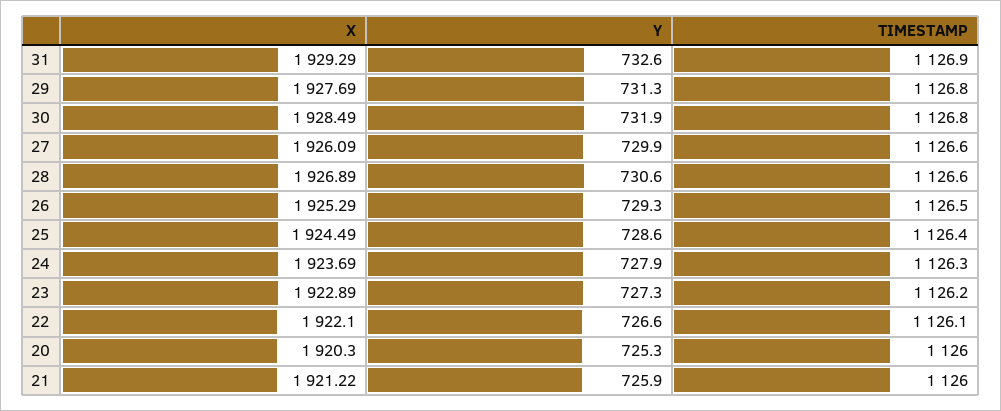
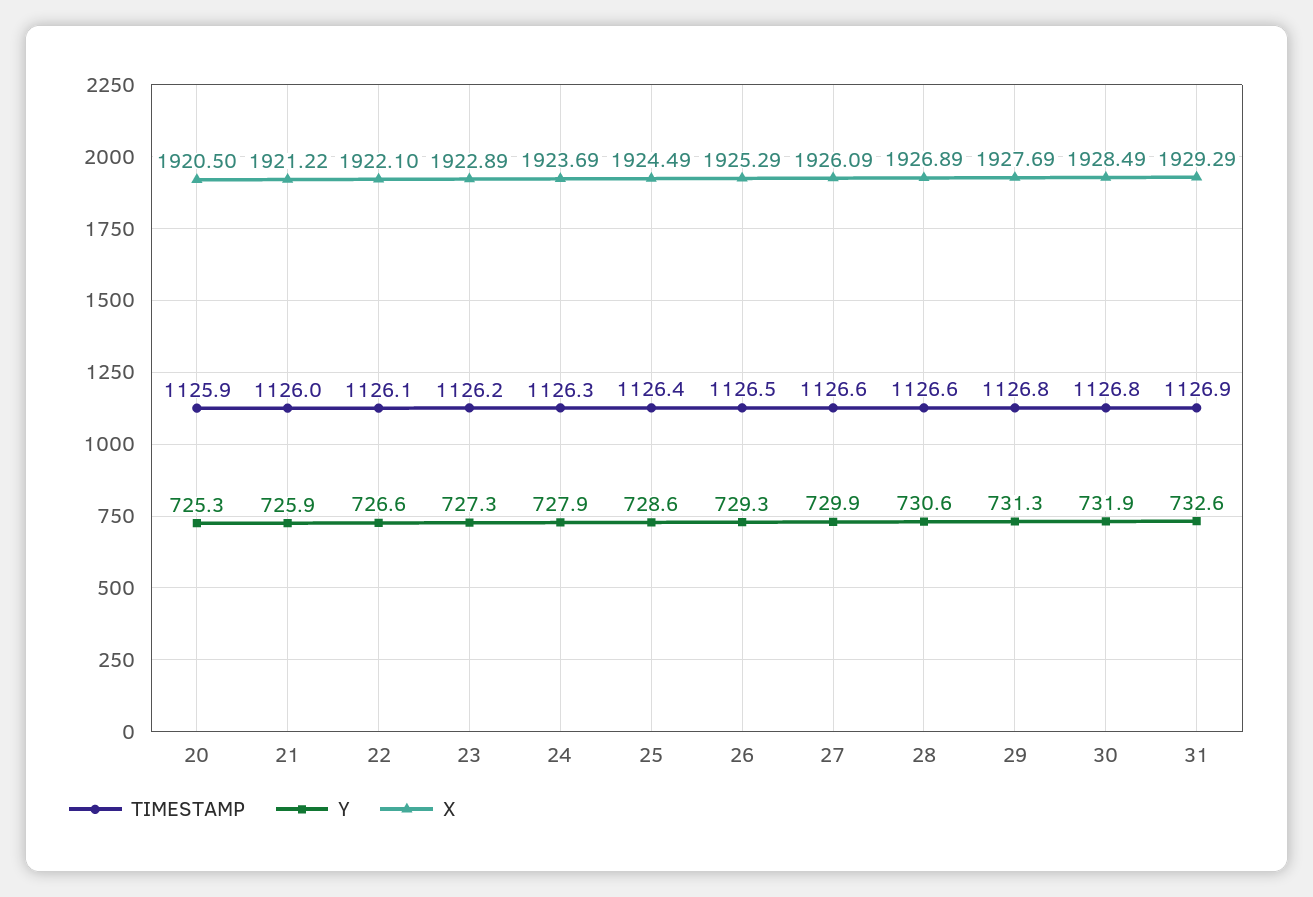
  {
    "X": {
      "31": 1929.29,
      "29": 1927.69,
      "30": 1928.49,
      "27": 1926.09,
      "28": 1926.89,
      "26": 1925.29,
      "25": 1924.49,
      "24": 1923.69,
      "23": 1922.89,
      "22": 1922.1,
-     "20": 1920.3,
+     "20": 1920.5,
      "21": 1921.22
    },
    "Y": {
      "31": 732.6,
      "29": 731.3,
      "30": 731.9,
      "27": 729.9,
      "28": 730.6,
      "26": 729.3,
      "25": 728.6,
      "24": 727.9,
      "23": 727.3,
      "22": 726.6,
      "20": 725.3,
      "21": 725.9
    },
    "TIMESTAMP": {
      "31": 1126.9,
      "29": 1126.8,
      "30": 1126.8,
      "27": 1126.6,
      "28": 1126.6,
      "26": 1126.5,
      "25": 1126.4,
      "24": 1126.3,
      "23": 1126.2,
      "22": 1126.1,
-     "20": 1126,
+     "20": 1125.9,
      "21": 1126
    }
  }

